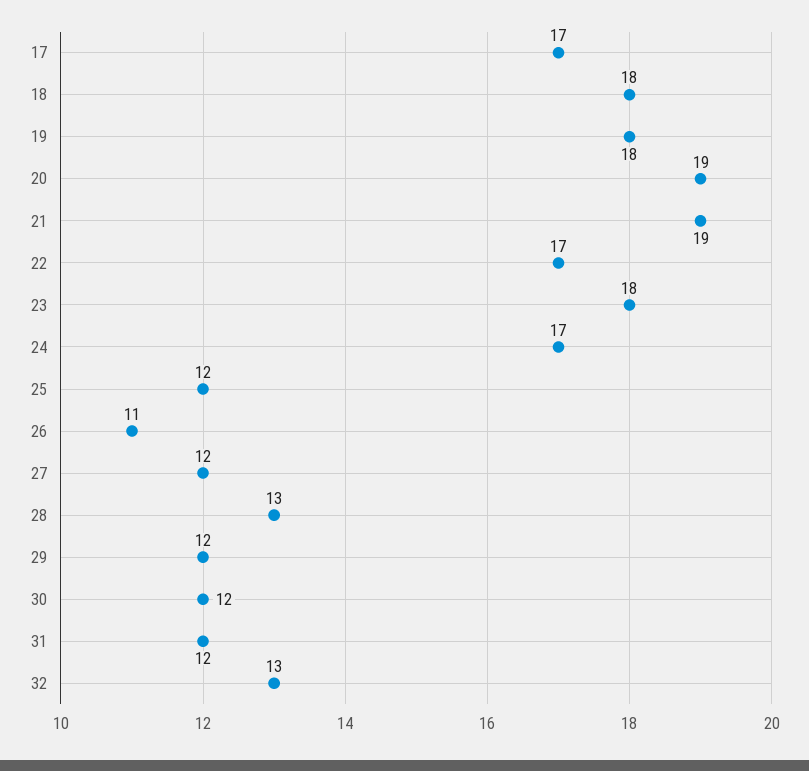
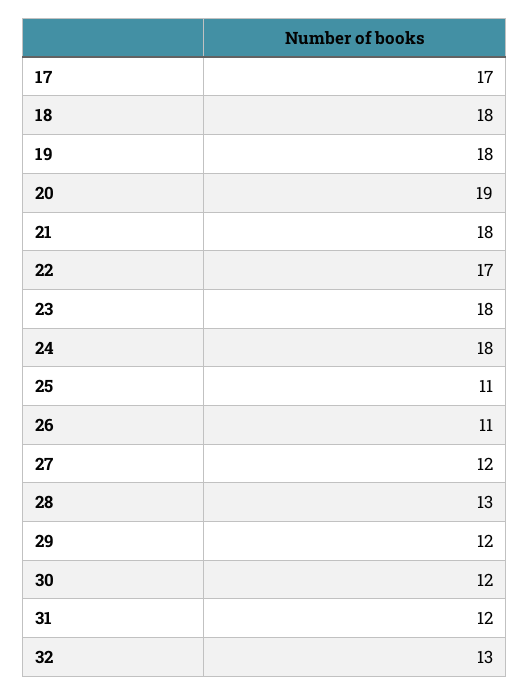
  {
    "17": 17,
    "18": 18,
    "19": 18,
    "20": 19,
-   "21": 19,
+   "21": 18,
    "22": 17,
    "23": 18,
-   "24": 17,
+   "24": 18,
-   "25": 12,
+   "25": 11,
    "26": 11,
    "27": 12,
    "28": 13,
    "29": 12,
    "30": 12,
    "31": 12,
    "32": 13
  }

